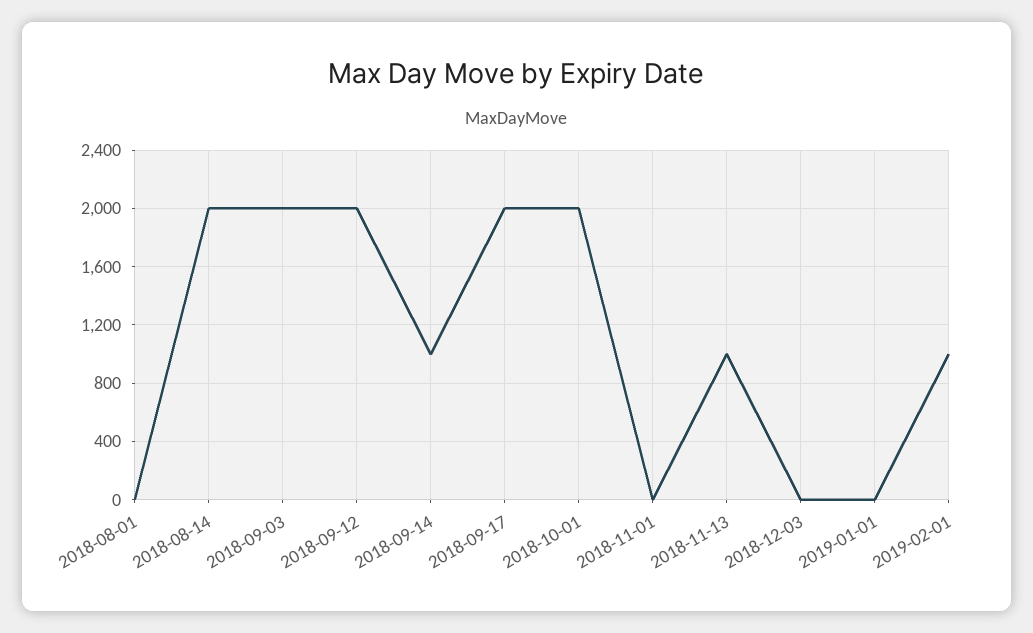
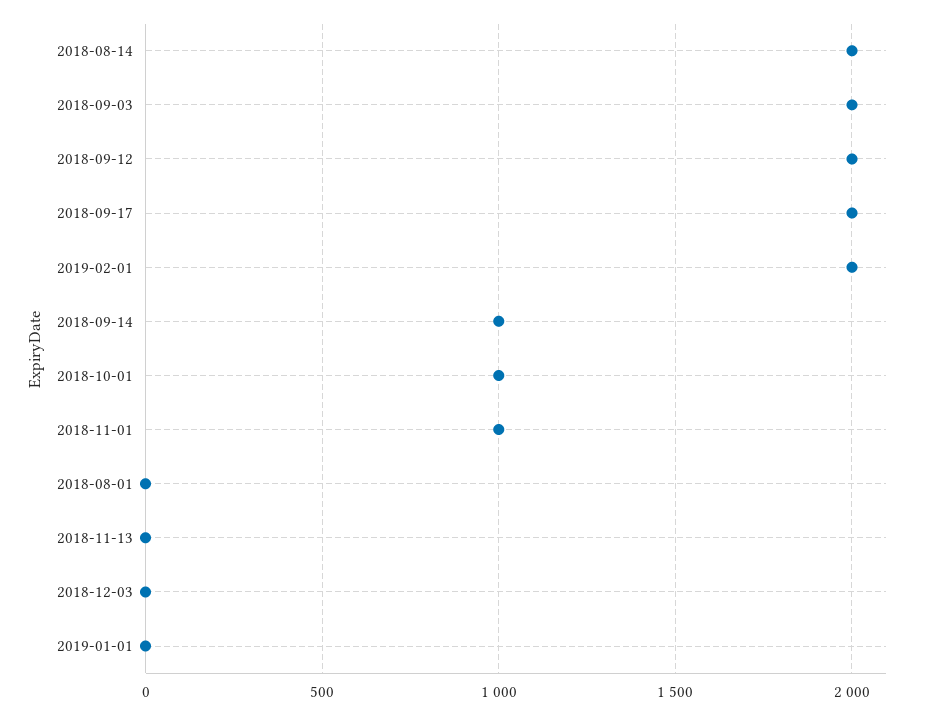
  {
    "2018-08-01": 0,
    "2018-08-14": 2000,
    "2018-09-03": 2000,
    "2018-09-12": 2000,
    "2018-09-14": 1000,
    "2018-09-17": 2000,
-   "2018-10-01": 2000,
+   "2018-10-01": 1000,
-   "2018-11-01": 0,
+   "2018-11-01": 1000,
-   "2018-11-13": 1000,
+   "2018-11-13": 0,
    "2018-12-03": 0,
    "2019-01-01": 0,
-   "2019-02-01": 1000
+   "2019-02-01": 2000
  }

